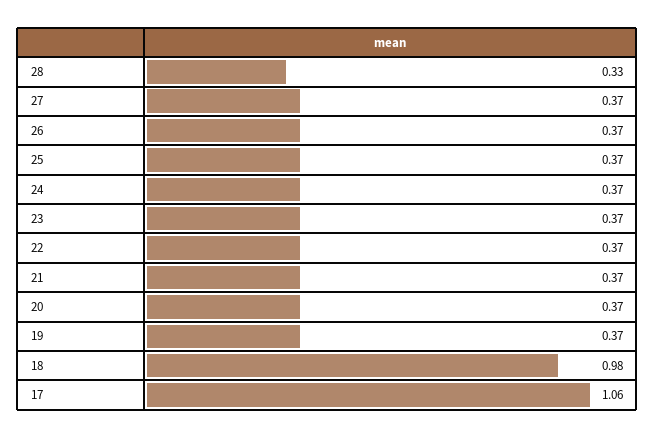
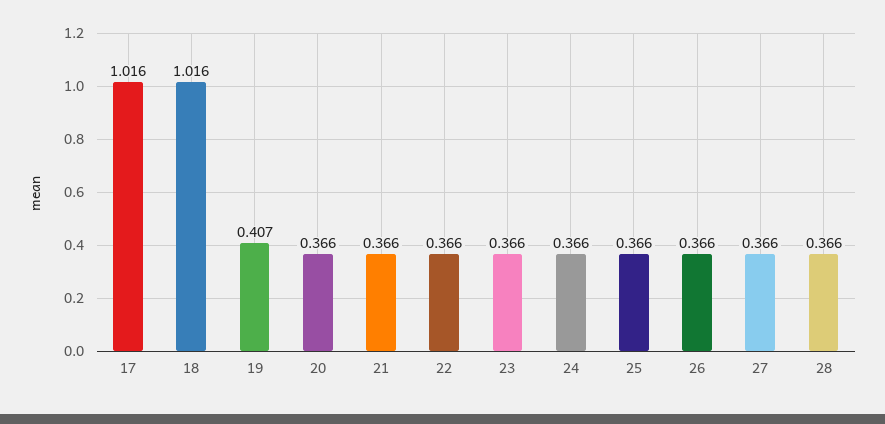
  {
-   "28": 0.33,
+   "28": 0.366,
    "27": 0.366,
    "26": 0.366,
    "25": 0.366,
    "24": 0.366,
    "23": 0.366,
    "22": 0.366,
    "21": 0.366,
    "20": 0.366,
-   "19": 0.37,
+   "19": 0.407,
-   "18": 0.98,
+   "18": 1.016,
-   "17": 1.06
+   "17": 1.016
  }

